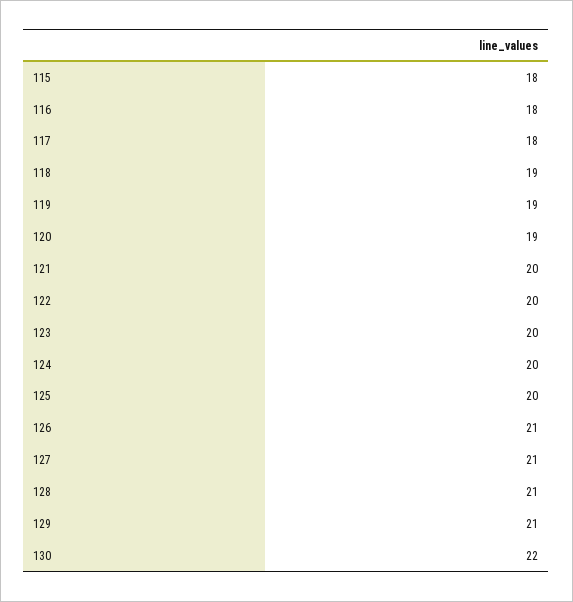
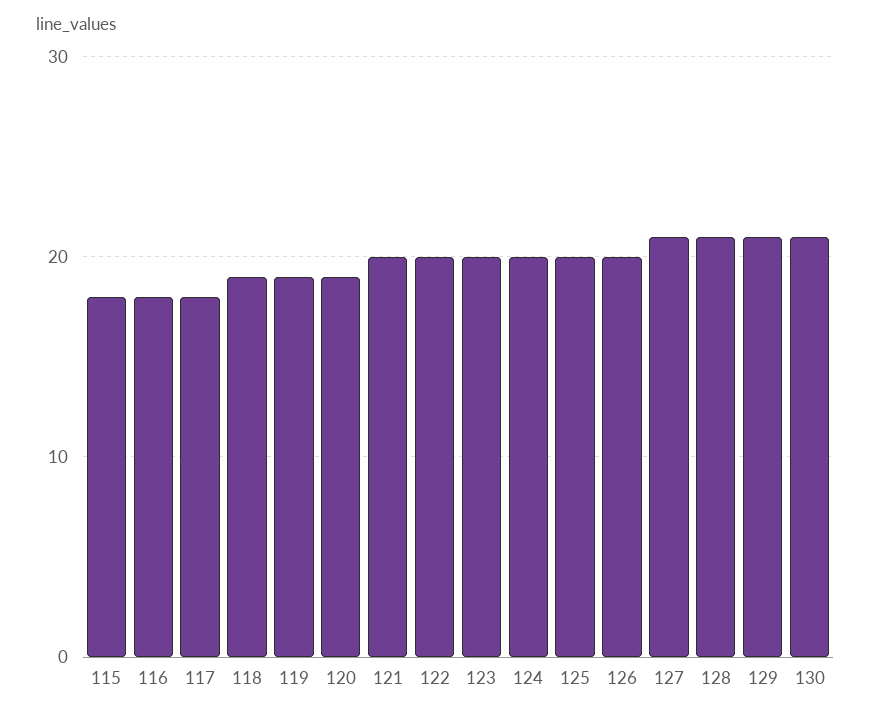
  {
    "115": 18,
    "116": 18,
    "117": 18,
    "118": 19,
    "119": 19,
    "120": 19,
    "121": 20,
    "122": 20,
    "123": 20,
    "124": 20,
    "125": 20,
-   "126": 21,
+   "126": 20,
    "127": 21,
    "128": 21,
    "129": 21,
-   "130": 22
+   "130": 21
  }

